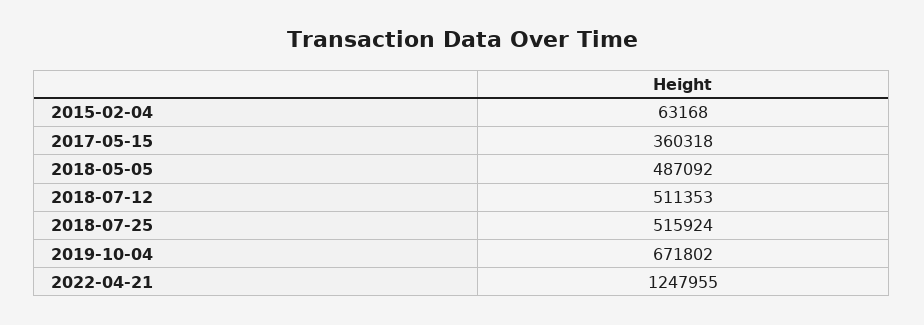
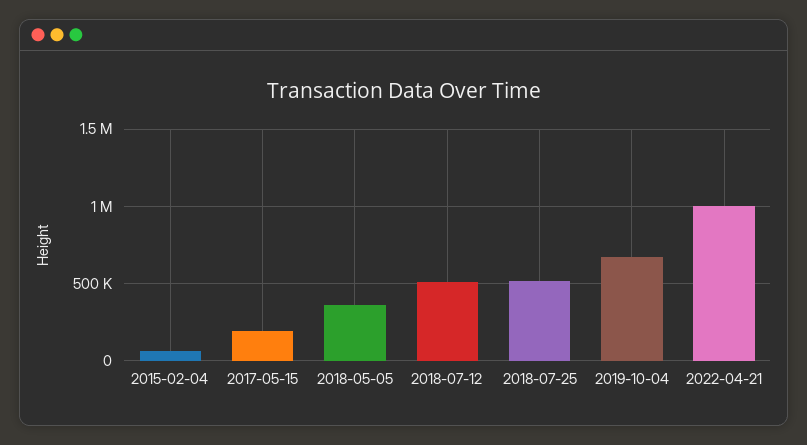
  {
    "2015-02-04": 63168,
-   "2017-05-15": 360318,
+   "2017-05-15": 200000,
-   "2018-05-05": 487092,
+   "2018-05-05": 350000,
    "2018-07-12": 511353,
    "2018-07-25": 515924,
    "2019-10-04": 671802,
-   "2022-04-21": 1247955
+   "2022-04-21": 1000000
  }

